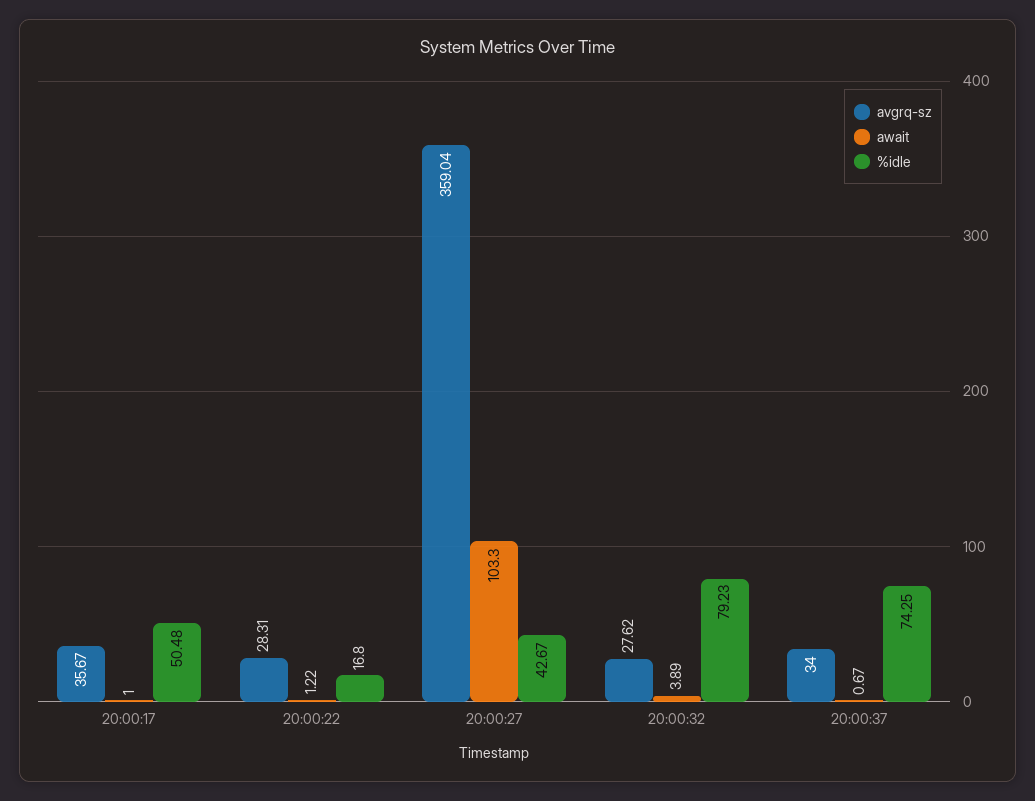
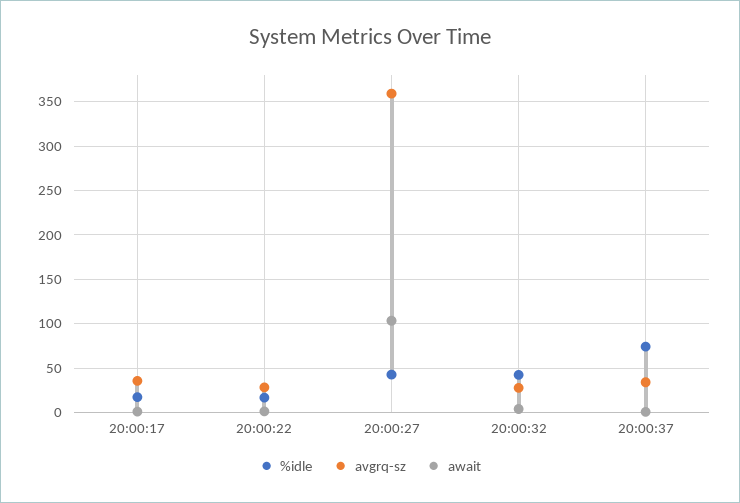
  {
    "avgrq-sz": {
      "20:00:17": 35.67,
      "20:00:22": 28.31,
      "20:00:27": 359.04,
      "20:00:32": 27.62,
      "20:00:37": 34
    },
    "await": {
      "20:00:17": 1,
      "20:00:22": 1.22,
      "20:00:27": 103.3,
      "20:00:32": 3.89,
      "20:00:37": 0.67
    },
    "%idle": {
-     "20:00:17": 50.48,
+     "20:00:17": 20,
      "20:00:22": 16.8,
      "20:00:27": 42.67,
-     "20:00:32": 79.23,
+     "20:00:32": 40,
      "20:00:37": 74.25
    }
  }

